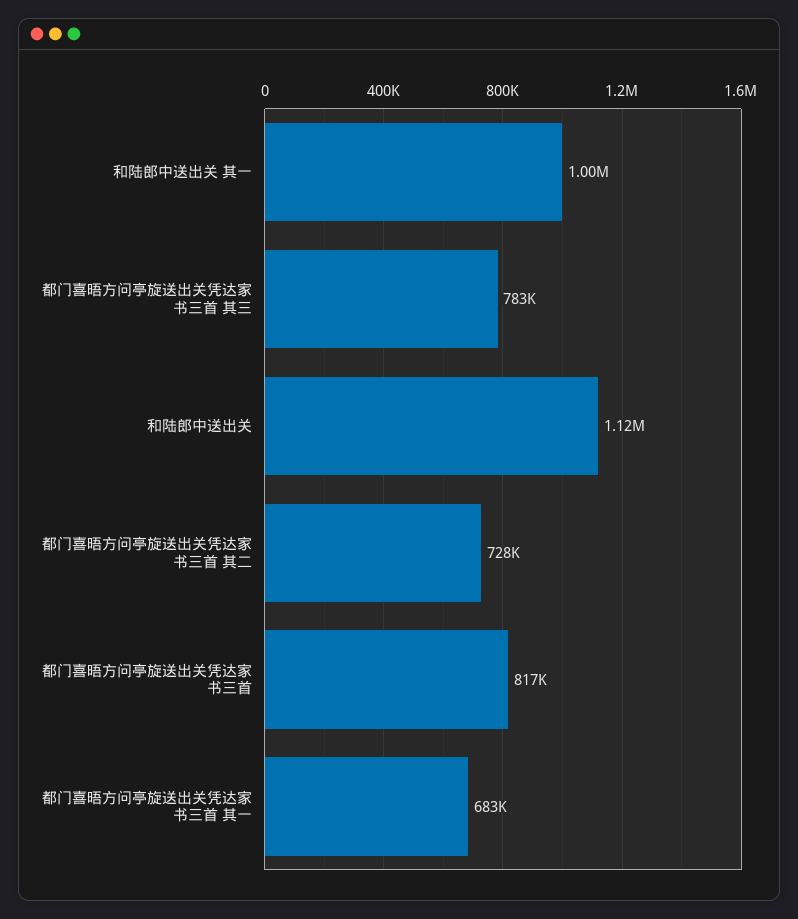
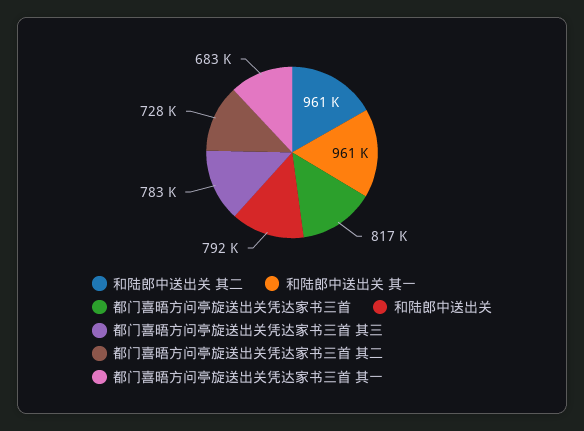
  {
-   "和陆郎中送出关 其一": 1000000,
+   "和陆郎中送出关 其一": 961000,
    "都门喜晤方问亭旋送出关凭达家书三首 其三": 783000,
-   "和陆郎中送出关": 1120000,
+   "和陆郎中送出关": 792000,
    "都门喜晤方问亭旋送出关凭达家书三首 其二": 728000,
    "都门喜晤方问亭旋送出关凭达家书三首": 817000,
-   "都门喜晤方问亭旋送出关凭达家书三首 其一": 683000
+   "都门喜晤方问亭旋送出关凭达家书三首 其一": 683000,
+   "和陆郎中送出关 其二": 961000
  }

